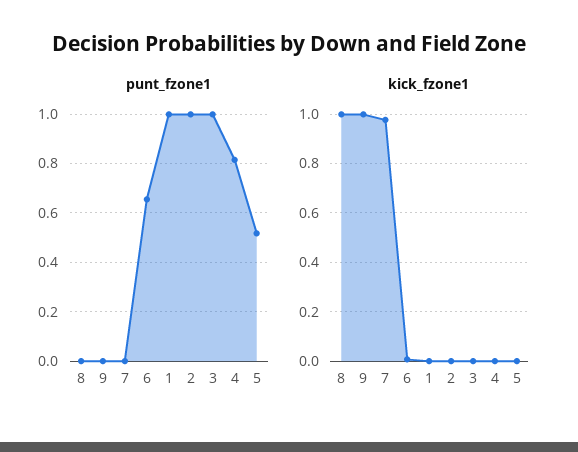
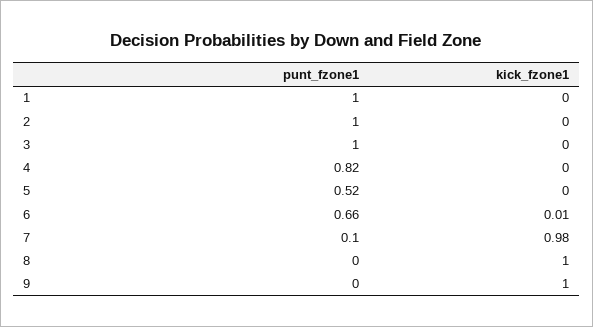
  {
    "punt_fzone1": {
      "8": 0,
      "9": 0,
-     "7": 0,
+     "7": 0.1,
      "6": 0.66,
      "1": 1,
      "2": 1,
      "3": 1,
      "4": 0.82,
      "5": 0.52
    },
    "kick_fzone1": {
      "8": 1,
      "9": 1,
      "7": 0.98,
      "6": 0.01,
      "1": 0,
      "2": 0,
      "3": 0,
      "4": 0,
      "5": 0
    }
  }

